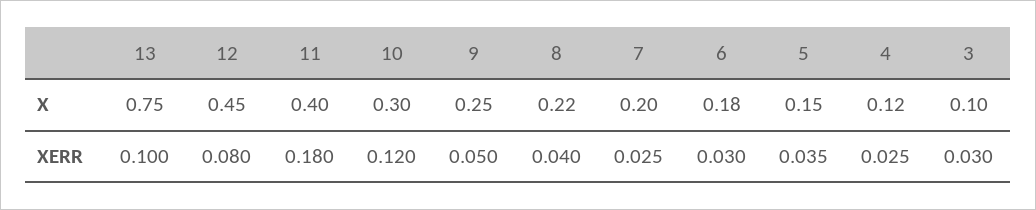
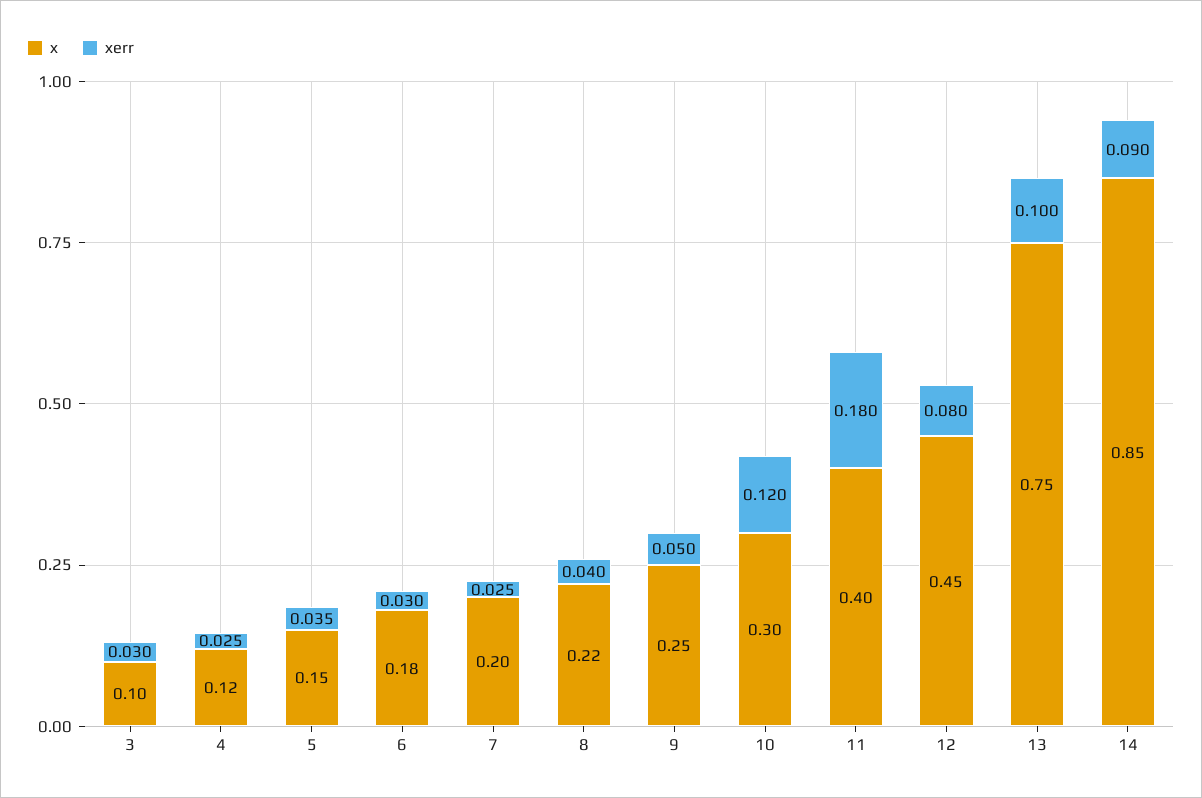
  {
    "X": {
      "13": 0.75,
      "12": 0.45,
      "11": 0.4,
      "10": 0.3,
      "9": 0.25,
      "8": 0.22,
      "7": 0.2,
      "6": 0.18,
      "5": 0.15,
      "4": 0.12,
-     "3": 0.1
+     "3": 0.1,
+     "14": 0.85
    },
    "XERR": {
      "13": 0.1,
      "12": 0.08,
      "11": 0.18,
      "10": 0.12,
      "9": 0.05,
      "8": 0.04,
      "7": 0.025,
      "6": 0.03,
      "5": 0.035,
      "4": 0.025,
-     "3": 0.03
+     "3": 0.03,
+     "14": 0.09
    }
  }

